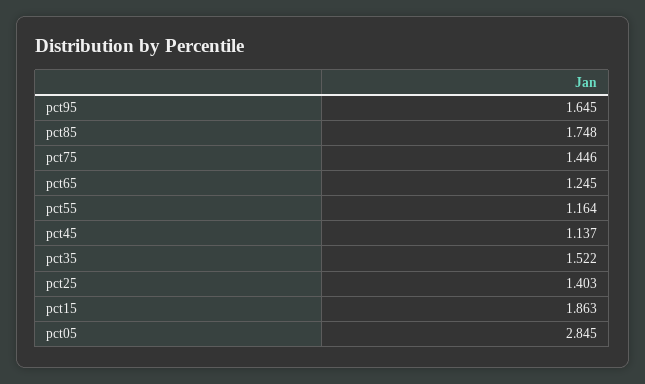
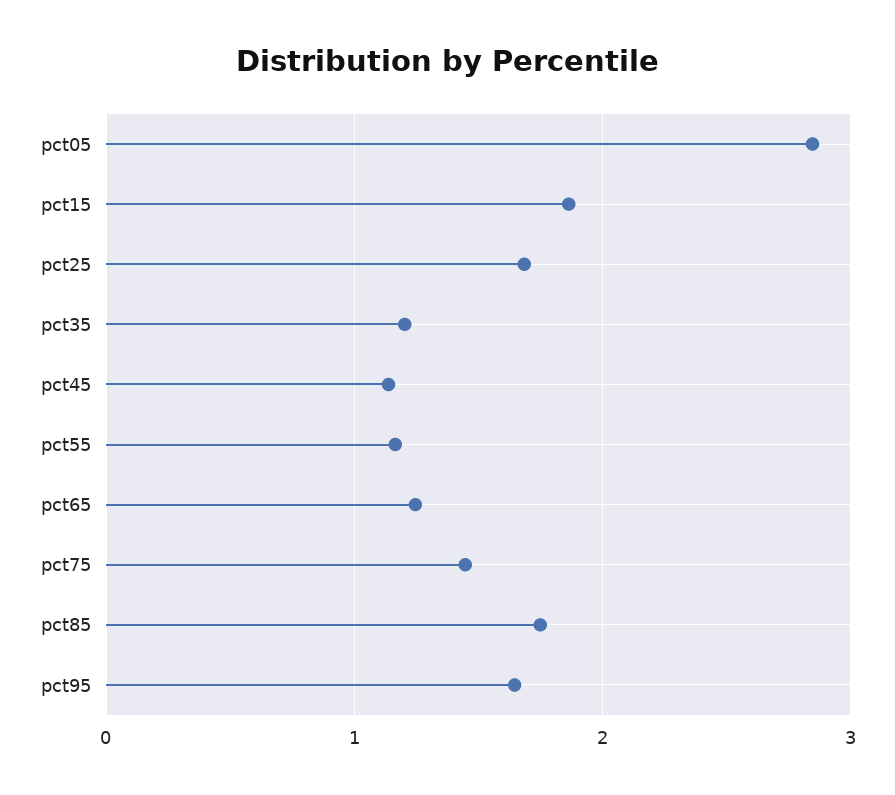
  {
    "pct95": 1.645,
    "pct85": 1.748,
    "pct75": 1.446,
    "pct65": 1.245,
    "pct55": 1.164,
    "pct45": 1.137,
-   "pct35": 1.522,
+   "pct35": 1.2,
-   "pct25": 1.403,
+   "pct25": 1.7,
    "pct15": 1.863,
    "pct05": 2.845
  }

